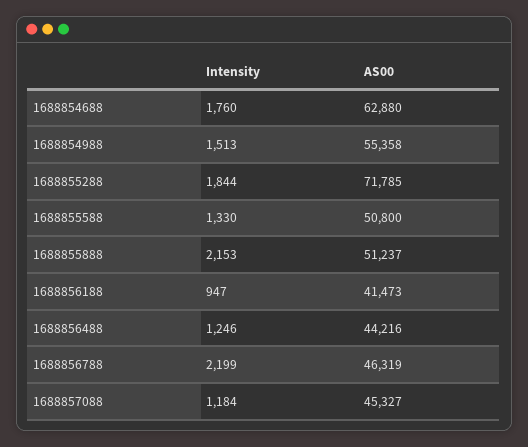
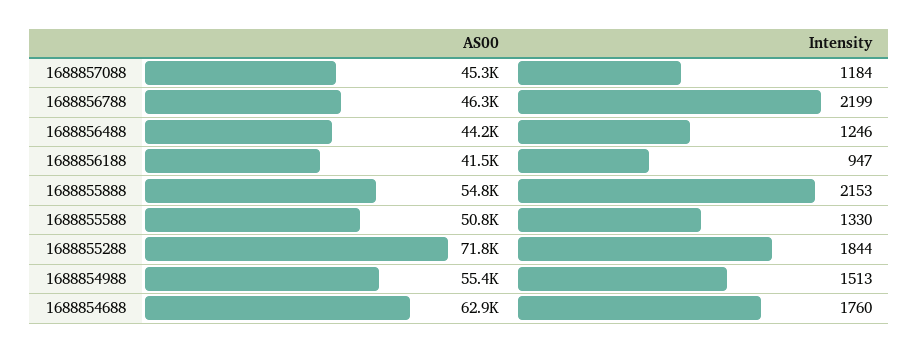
  {
    "Intensity": {
      "1688854688": 1760,
      "1688854988": 1513,
      "1688855288": 1844,
      "1688855588": 1330,
      "1688855888": 2153,
      "1688856188": 947,
      "1688856488": 1246,
      "1688856788": 2199,
      "1688857088": 1184
    },
    "AS00": {
      "1688854688": 62880,
      "1688854988": 55358,
      "1688855288": 71785,
      "1688855588": 50800,
-     "1688855888": 51237,
+     "1688855888": 54800,
      "1688856188": 41473,
      "1688856488": 44216,
      "1688856788": 46319,
      "1688857088": 45327
    }
  }

